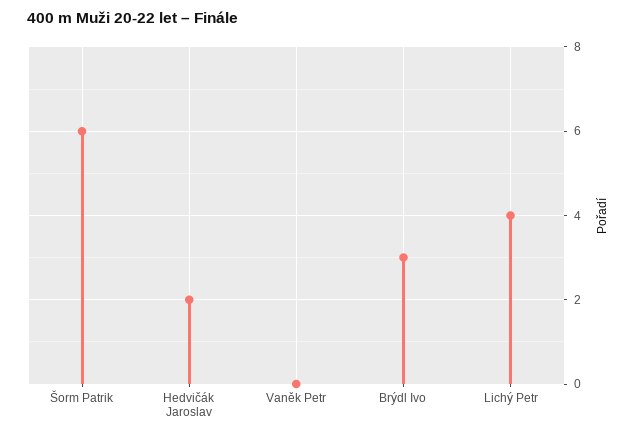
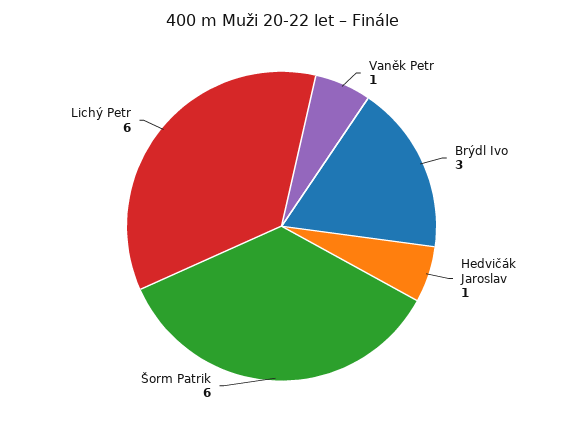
  {
    "Šorm Patrik": 6,
-   "Hedvičák Jaroslav": 2,
+   "Hedvičák Jaroslav": 1,
-   "Vaněk Petr": 0,
+   "Vaněk Petr": 1,
    "Brýdl Ivo": 3,
-   "Lichý Petr": 4
+   "Lichý Petr": 6
  }

